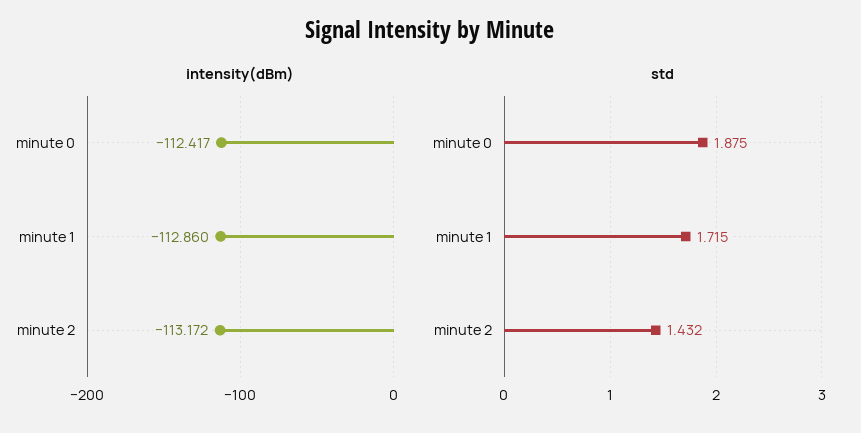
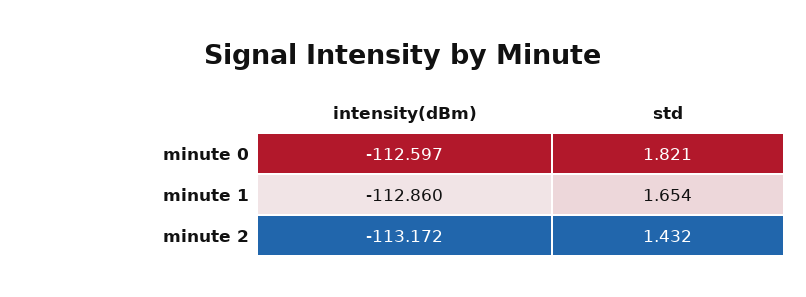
  {
    "intensity(dBm)": {
-     "minute 0": -112.417,
+     "minute 0": -112.597,
      "minute 1": -112.86,
      "minute 2": -113.172
    },
    "std": {
-     "minute 0": 1.875,
+     "minute 0": 1.821,
-     "minute 1": 1.715,
+     "minute 1": 1.654,
      "minute 2": 1.432
    }
  }

